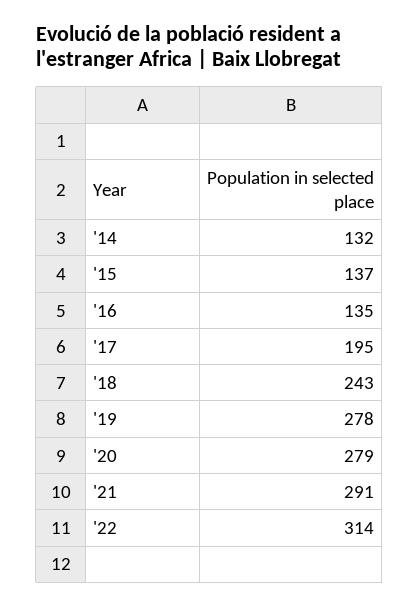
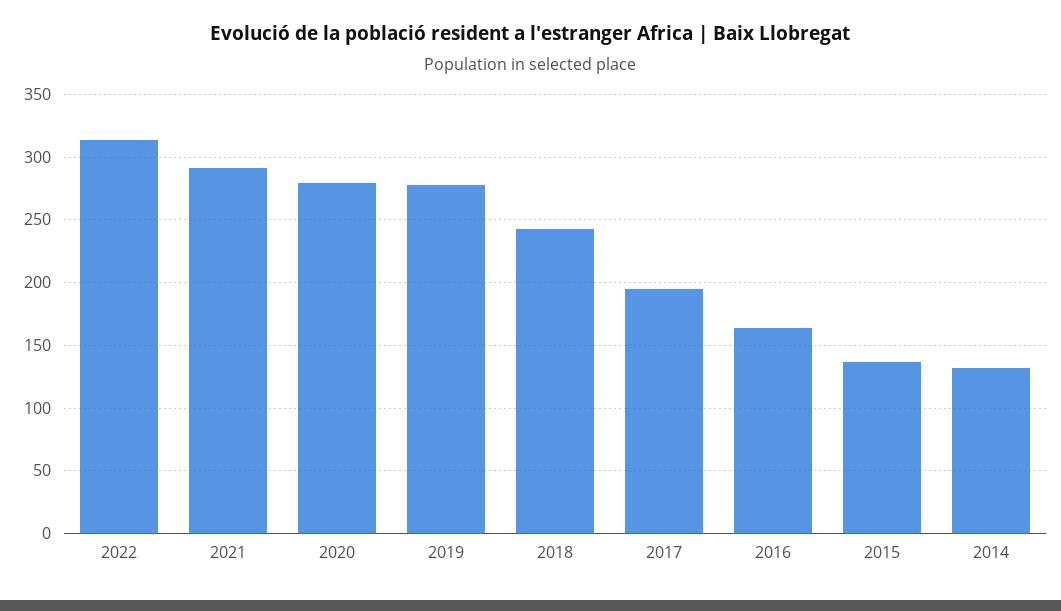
  {
    "'14": 132,
    "'15": 137,
-   "'16": 135,
+   "'16": 165,
    "'17": 195,
    "'18": 243,
    "'19": 278,
    "'20": 279,
    "'21": 291,
    "'22": 314
  }

